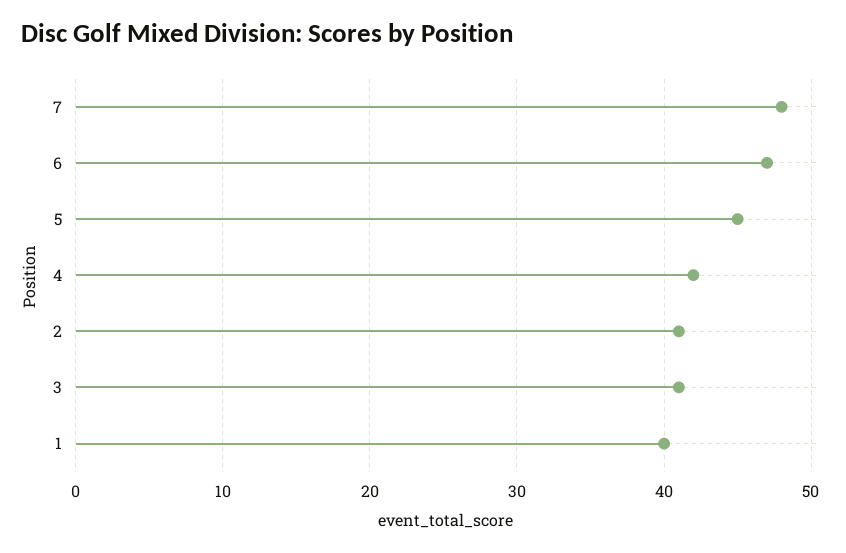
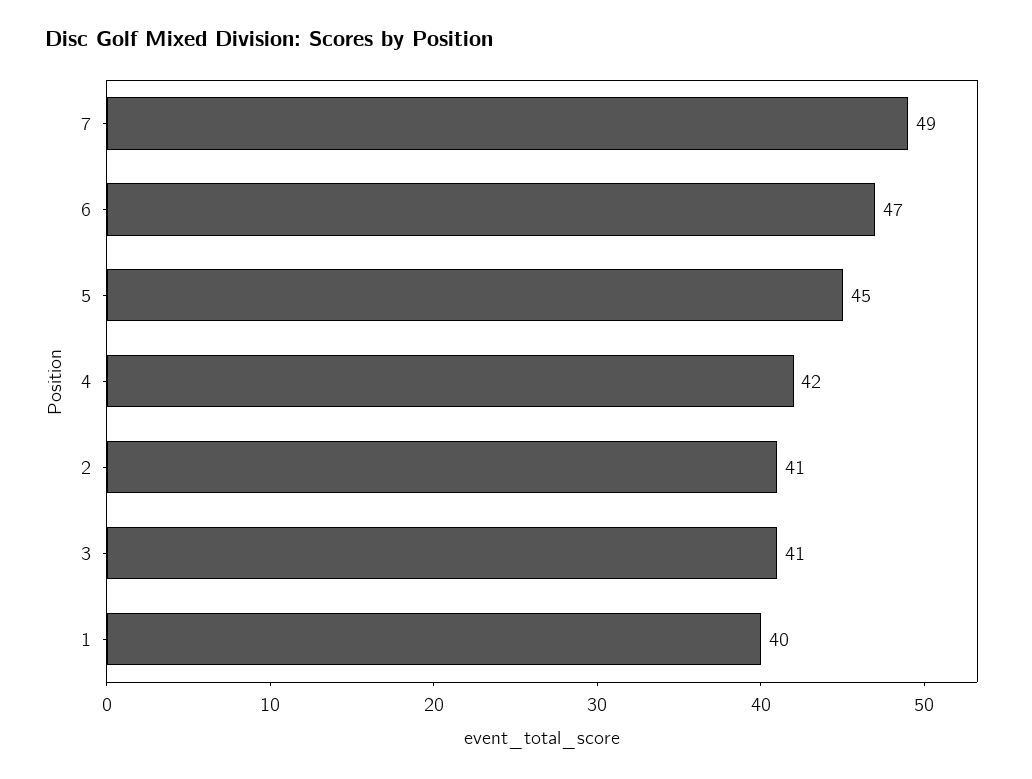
  {
-   "7": 48,
+   "7": 49,
    "6": 47,
    "5": 45,
    "4": 42,
    "2": 41,
    "3": 41,
    "1": 40
  }

